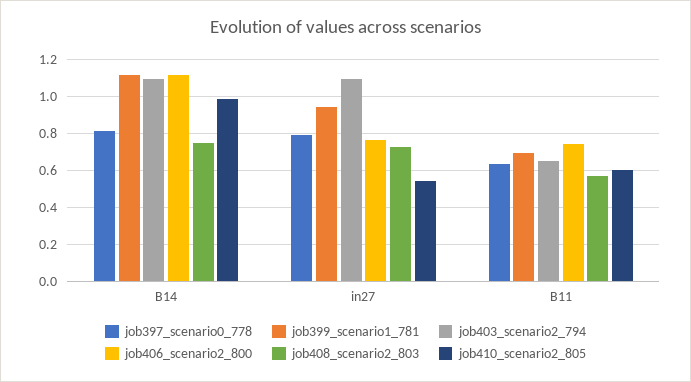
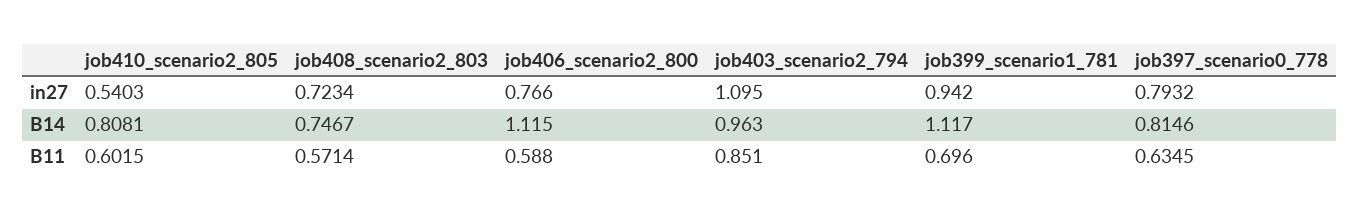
  {
    "job397_scenario0_778": {
      "B14": 0.8146,
      "in27": 0.7932,
      "B11": 0.6345
    },
    "job399_scenario1_781": {
      "B14": 1.117,
      "in27": 0.942,
      "B11": 0.696
    },
    "job403_scenario2_794": {
-     "B14": 1.1,
+     "B14": 0.963,
      "in27": 1.095,
-     "B11": 0.65
+     "B11": 0.851
    },
    "job406_scenario2_800": {
      "B14": 1.115,
      "in27": 0.766,
-     "B11": 0.75
+     "B11": 0.588
    },
    "job408_scenario2_803": {
      "B14": 0.7467,
      "in27": 0.7234,
      "B11": 0.5714
    },
    "job410_scenario2_805": {
-     "B14": 1,
+     "B14": 0.8081,
      "in27": 0.5403,
      "B11": 0.6015
    }
  }

